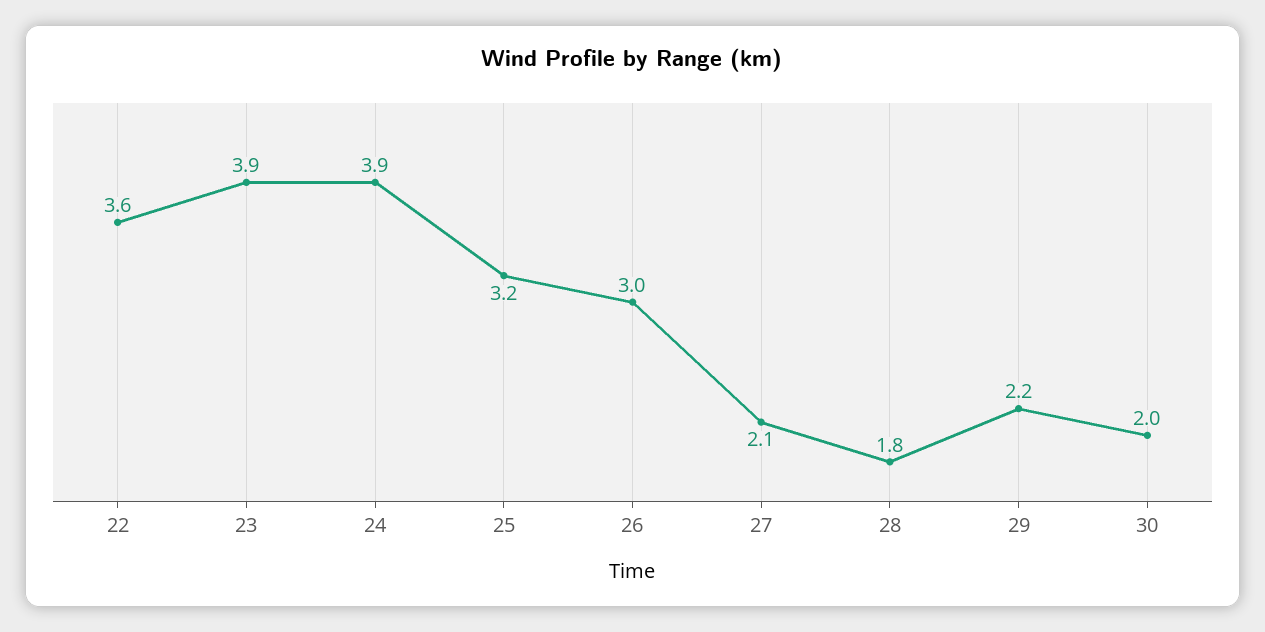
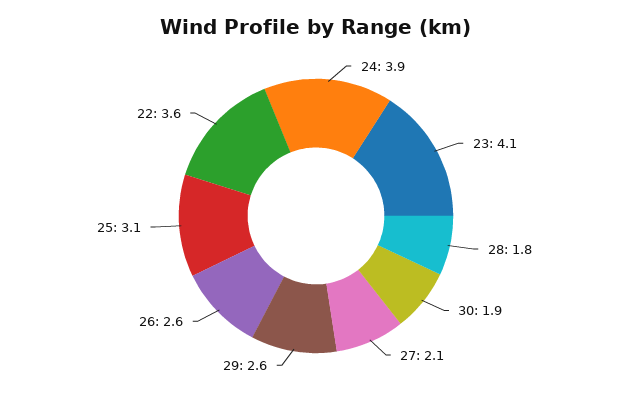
  {
    "22": 3.6,
-   "23": 3.9,
+   "23": 4.1,
    "24": 3.9,
-   "25": 3.2,
+   "25": 3.1,
-   "26": 3,
+   "26": 2.6,
    "27": 2.1,
    "28": 1.8,
-   "29": 2.2,
+   "29": 2.6,
-   "30": 2
+   "30": 1.9
  }

